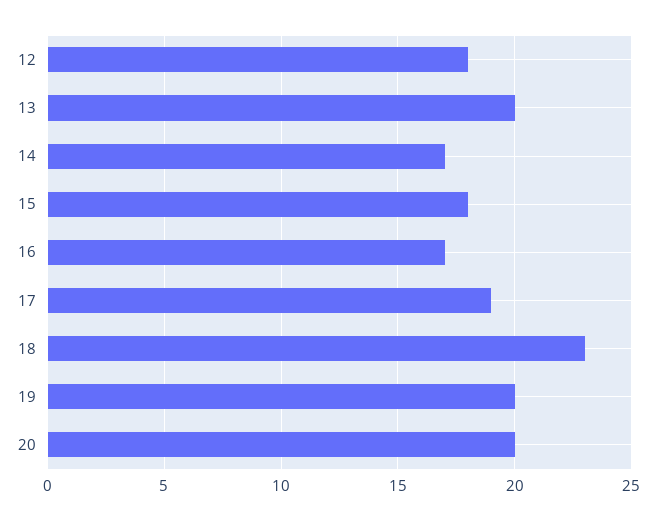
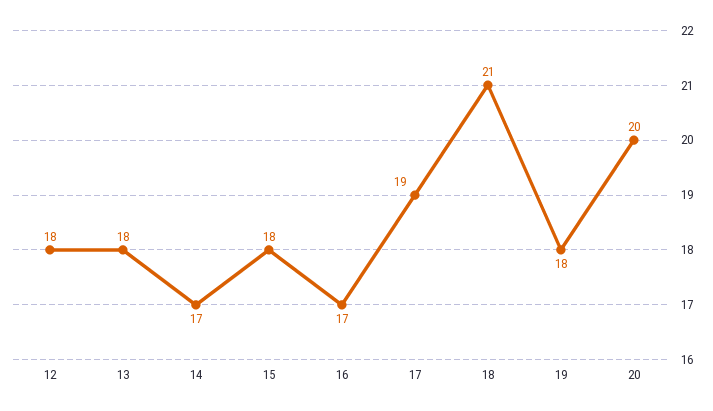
  {
    "12": 18,
-   "13": 20,
+   "13": 18,
    "14": 17,
    "15": 18,
    "16": 17,
    "17": 19,
-   "18": 23,
+   "18": 21,
-   "19": 20,
+   "19": 18,
    "20": 20
  }

